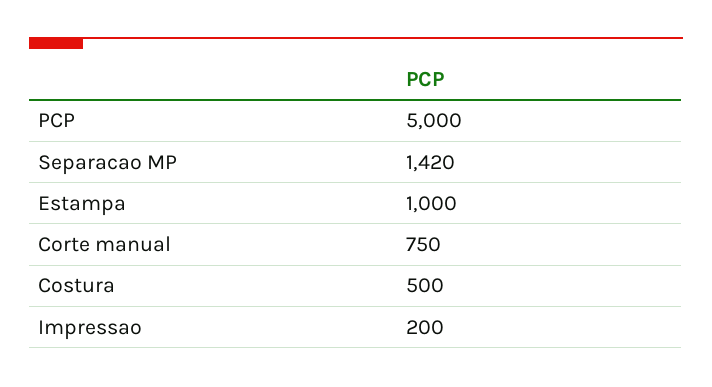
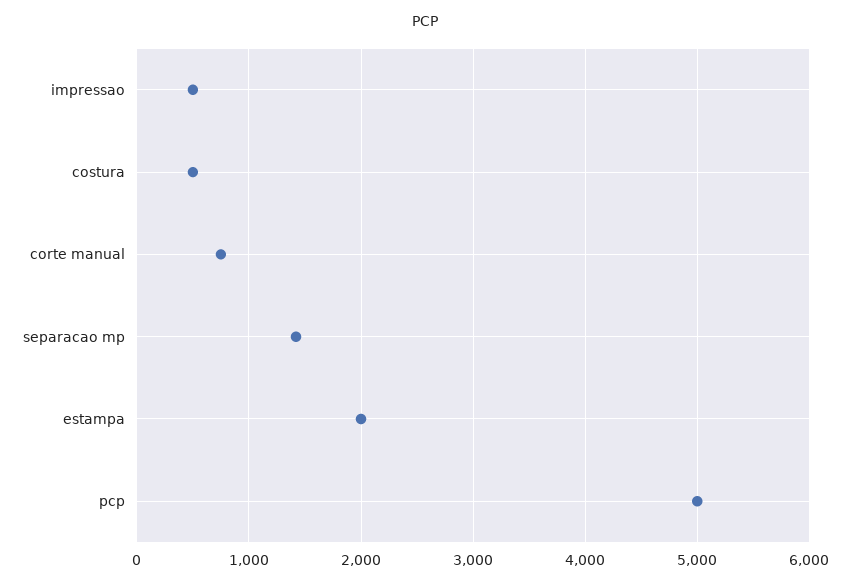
  {
    "PCP": 5000,
    "Separacao MP": 1420,
-   "Estampa": 1000,
+   "Estampa": 2000,
    "Corte manual": 750,
    "Costura": 500,
-   "Impressao": 200
+   "Impressao": 500
  }

